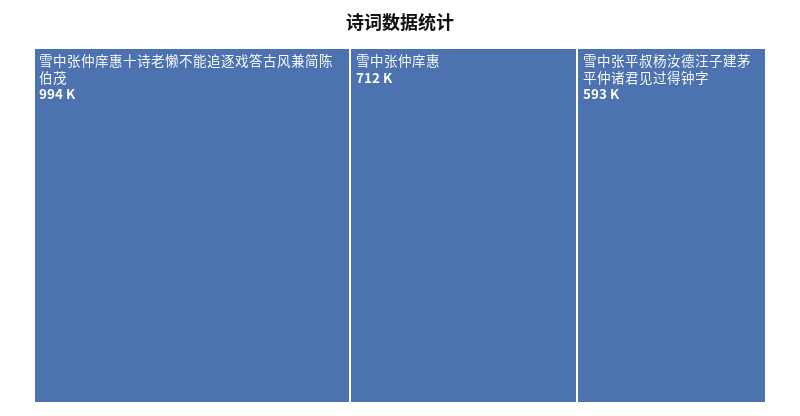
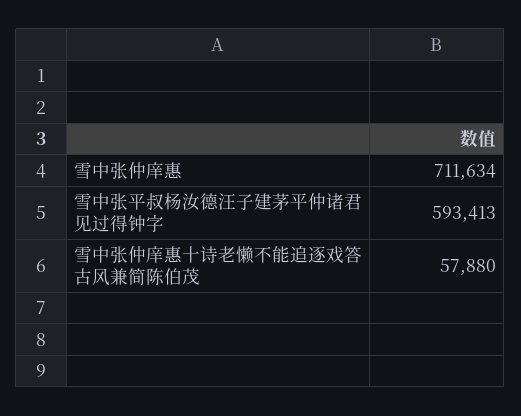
  {
-   "雪中张仲庠惠十诗老懒不能追逐戏答古风兼简陈伯茂": 994000,
+   "雪中张仲庠惠十诗老懒不能追逐戏答古风兼简陈伯茂": 57880,
    "雪中张仲庠惠": 711634,
    "雪中张平叔杨汝德汪子建茅平仲诸君见过得钟字": 593413
  }

